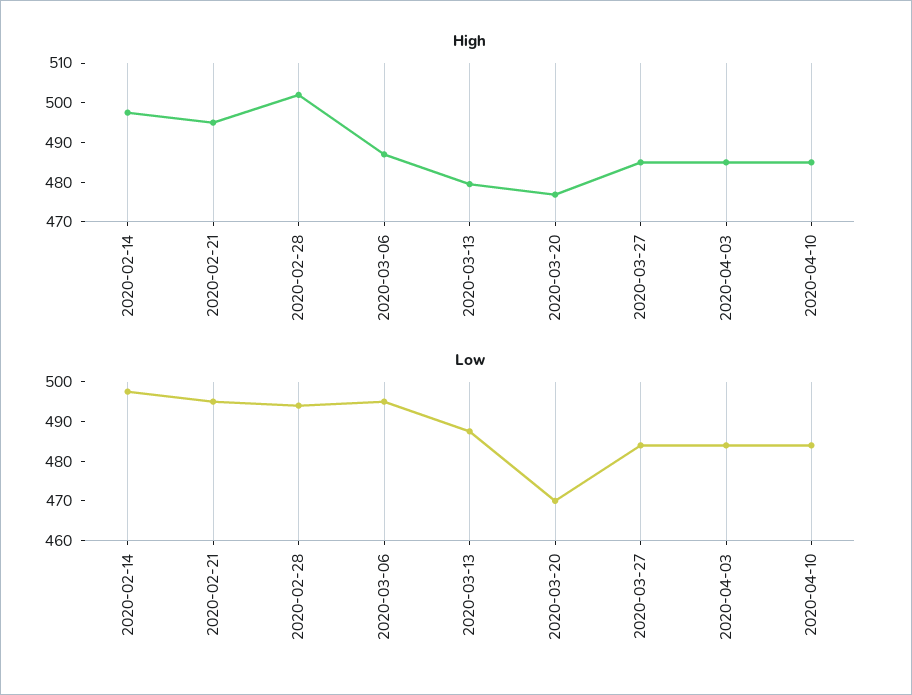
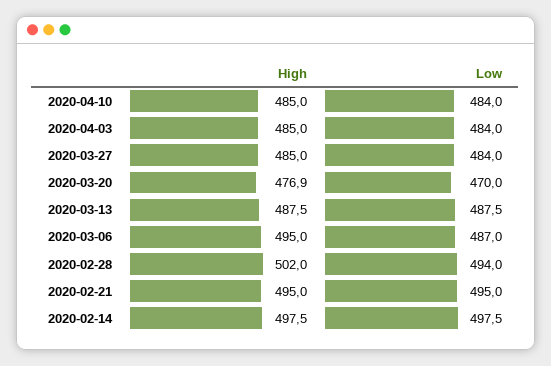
  {
    "High": {
      "2020-02-14": 497.5,
      "2020-02-21": 495,
      "2020-02-28": 502,
-     "2020-03-06": 487.5,
+     "2020-03-06": 495,
-     "2020-03-13": 480,
+     "2020-03-13": 487.5,
      "2020-03-20": 476.9,
      "2020-03-27": 485,
      "2020-04-03": 485,
      "2020-04-10": 485
    },
    "Low": {
      "2020-02-14": 497.5,
      "2020-02-21": 495,
      "2020-02-28": 494,
-     "2020-03-06": 495,
+     "2020-03-06": 487,
      "2020-03-13": 487.5,
      "2020-03-20": 470,
      "2020-03-27": 484,
      "2020-04-03": 484,
      "2020-04-10": 484
    }
  }

